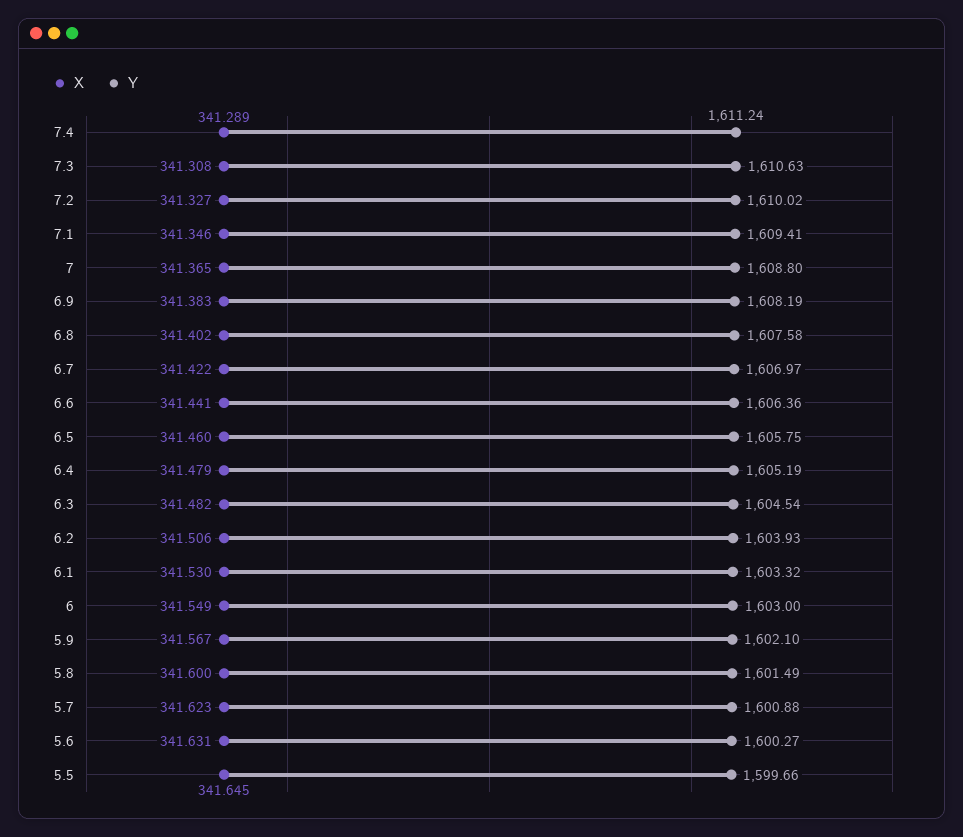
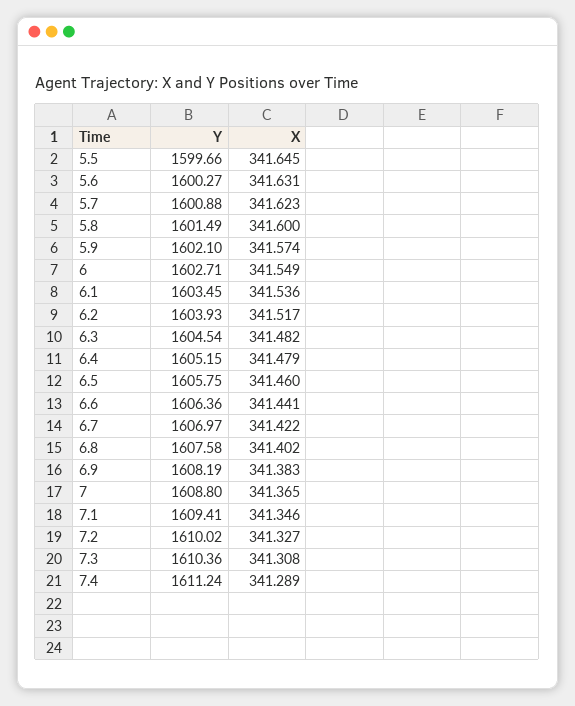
  {
    "X": {
      "7.4": 341.289,
      "7.3": 341.308,
      "7.2": 341.327,
      "7.1": 341.346,
      "7": 341.365,
      "6.9": 341.383,
      "6.8": 341.402,
      "6.7": 341.422,
      "6.6": 341.441,
      "6.5": 341.46,
      "6.4": 341.479,
      "6.3": 341.482,
-     "6.2": 341.506,
+     "6.2": 341.517,
-     "6.1": 341.53,
+     "6.1": 341.536,
      "6": 341.549,
-     "5.9": 341.567,
+     "5.9": 341.574,
      "5.8": 341.6,
      "5.7": 341.623,
      "5.6": 341.631,
      "5.5": 341.645
    },
    "Y": {
      "7.4": 1611.24,
-     "7.3": 1610.63,
+     "7.3": 1610.36,
      "7.2": 1610.02,
      "7.1": 1609.41,
      "7": 1608.8,
      "6.9": 1608.19,
      "6.8": 1607.58,
      "6.7": 1606.97,
      "6.6": 1606.36,
      "6.5": 1605.75,
-     "6.4": 1605.19,
+     "6.4": 1605.15,
      "6.3": 1604.54,
      "6.2": 1603.93,
-     "6.1": 1603.32,
+     "6.1": 1603.45,
-     "6": 1603,
+     "6": 1602.71,
      "5.9": 1602.1,
      "5.8": 1601.49,
      "5.7": 1600.88,
      "5.6": 1600.27,
      "5.5": 1599.66
    }
  }

